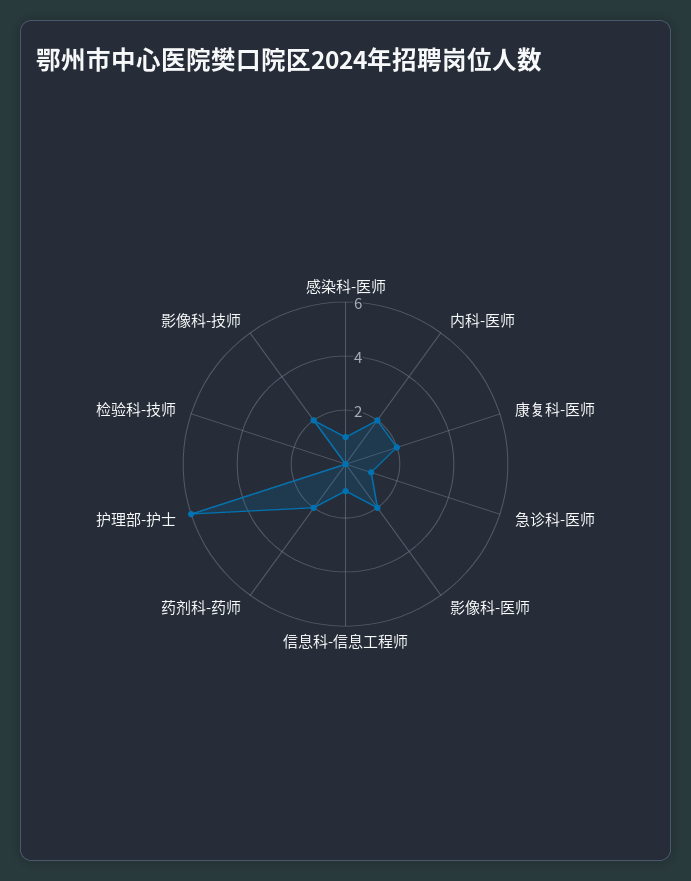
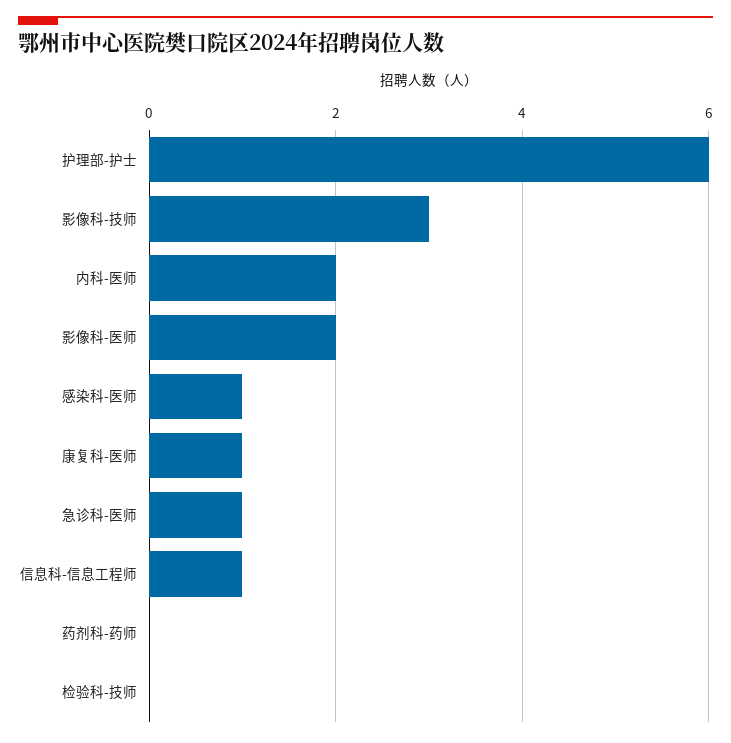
  {
    "感染科-医师": 1,
    "内科-医师": 2,
-   "康复科-医师": 2,
+   "康复科-医师": 1,
    "急诊科-医师": 1,
    "影像科-医师": 2,
    "信息科-信息工程师": 1,
-   "药剂科-药师": 2,
+   "药剂科-药师": 0,
    "护理部-护士": 6,
    "检验科-技师": 0,
-   "影像科-技师": 2
+   "影像科-技师": 3
  }

